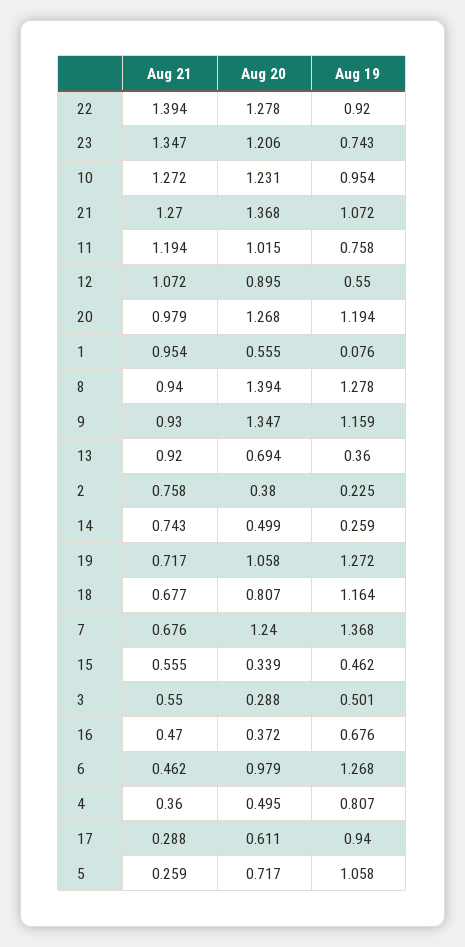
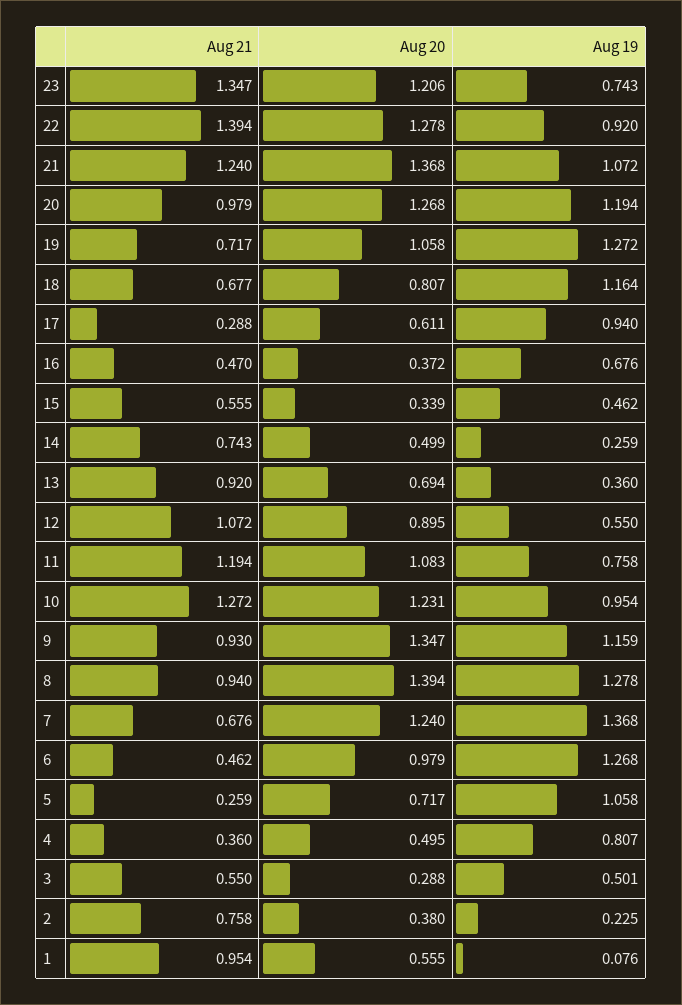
  {
    "Aug 21": {
      "22": 1.394,
      "23": 1.347,
      "10": 1.272,
-     "21": 1.27,
+     "21": 1.24,
      "11": 1.194,
      "12": 1.072,
      "20": 0.979,
      "1": 0.954,
      "8": 0.94,
      "9": 0.93,
      "13": 0.92,
      "2": 0.758,
      "14": 0.743,
      "19": 0.717,
      "18": 0.677,
      "7": 0.676,
      "15": 0.555,
      "3": 0.55,
      "16": 0.47,
      "6": 0.462,
      "4": 0.36,
      "17": 0.288,
      "5": 0.259
    },
    "Aug 20": {
      "22": 1.278,
      "23": 1.206,
      "10": 1.231,
      "21": 1.368,
-     "11": 1.015,
+     "11": 1.083,
      "12": 0.895,
      "20": 1.268,
      "1": 0.555,
      "8": 1.394,
      "9": 1.347,
      "13": 0.694,
      "2": 0.38,
      "14": 0.499,
      "19": 1.058,
      "18": 0.807,
      "7": 1.24,
      "15": 0.339,
      "3": 0.288,
      "16": 0.372,
      "6": 0.979,
      "4": 0.495,
      "17": 0.611,
      "5": 0.717
    },
    "Aug 19": {
      "22": 0.92,
      "23": 0.743,
      "10": 0.954,
      "21": 1.072,
      "11": 0.758,
      "12": 0.55,
      "20": 1.194,
      "1": 0.076,
      "8": 1.278,
      "9": 1.159,
      "13": 0.36,
      "2": 0.225,
      "14": 0.259,
      "19": 1.272,
      "18": 1.164,
      "7": 1.368,
      "15": 0.462,
      "3": 0.501,
      "16": 0.676,
      "6": 1.268,
      "4": 0.807,
      "17": 0.94,
      "5": 1.058
    }
  }

